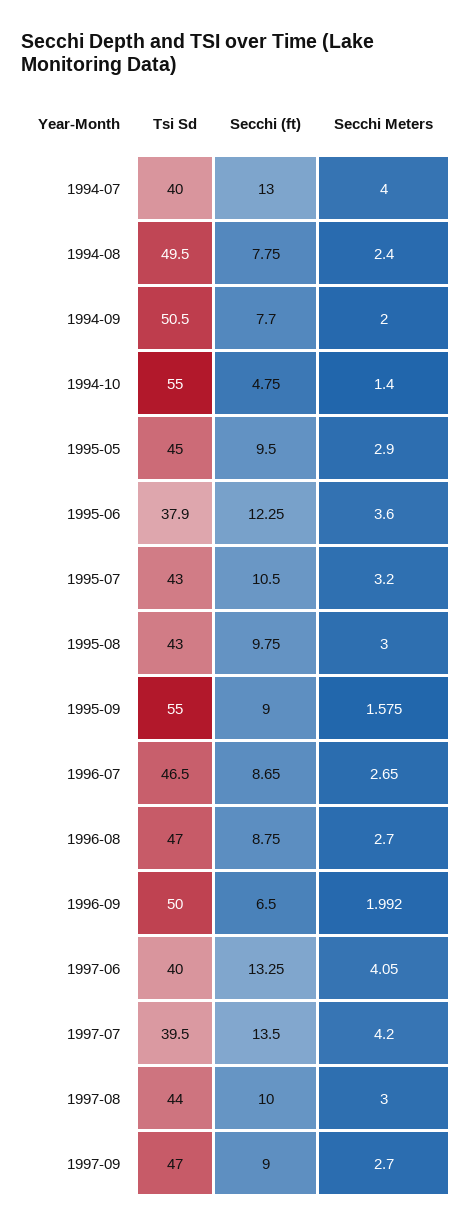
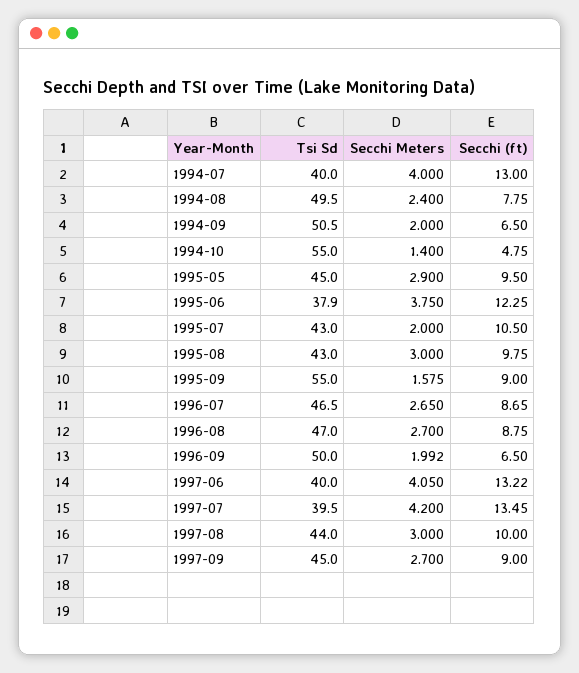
  {
    "Tsi Sd": {
      "1994-07": 40,
      "1994-08": 49.5,
      "1994-09": 50.5,
      "1994-10": 55,
      "1995-05": 45,
      "1995-06": 37.9,
      "1995-07": 43,
      "1995-08": 43,
      "1995-09": 55,
      "1996-07": 46.5,
      "1996-08": 47,
      "1996-09": 50,
      "1997-06": 40,
      "1997-07": 39.5,
      "1997-08": 44,
-     "1997-09": 47
+     "1997-09": 45
    },
    "Secchi (ft)": {
      "1994-07": 13,
      "1994-08": 7.75,
-     "1994-09": 7.7,
+     "1994-09": 6.5,
      "1994-10": 4.75,
      "1995-05": 9.5,
      "1995-06": 12.25,
      "1995-07": 10.5,
      "1995-08": 9.75,
      "1995-09": 9,
      "1996-07": 8.65,
      "1996-08": 8.75,
      "1996-09": 6.5,
-     "1997-06": 13.25,
+     "1997-06": 13.22,
-     "1997-07": 13.5,
+     "1997-07": 13.45,
      "1997-08": 10,
      "1997-09": 9
    },
    "Secchi Meters": {
      "1994-07": 4,
      "1994-08": 2.4,
      "1994-09": 2,
      "1994-10": 1.4,
      "1995-05": 2.9,
-     "1995-06": 3.6,
+     "1995-06": 3.75,
-     "1995-07": 3.2,
+     "1995-07": 2,
      "1995-08": 3,
      "1995-09": 1.575,
      "1996-07": 2.65,
      "1996-08": 2.7,
      "1996-09": 1.992,
      "1997-06": 4.05,
      "1997-07": 4.2,
      "1997-08": 3,
      "1997-09": 2.7
    }
  }

